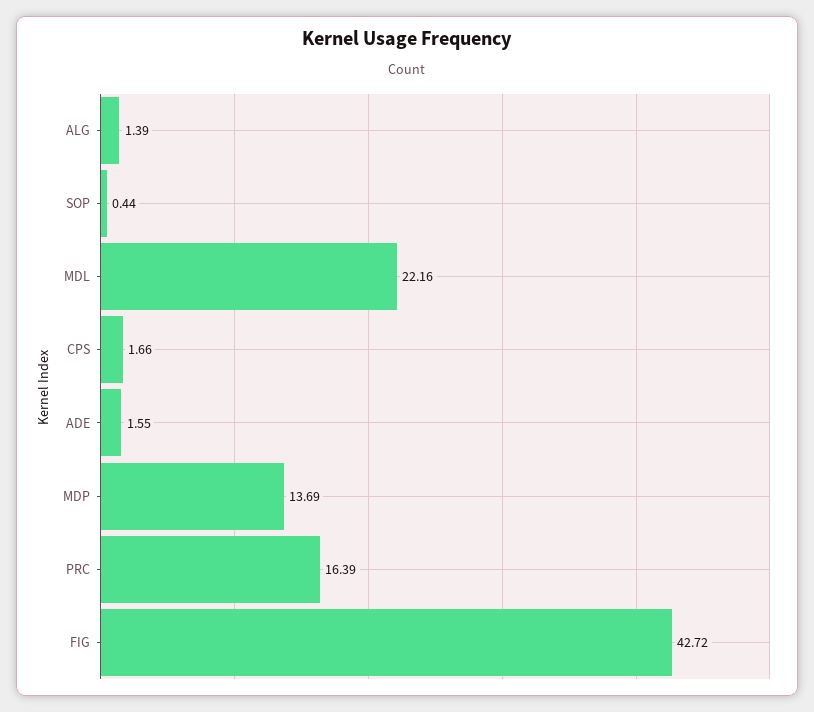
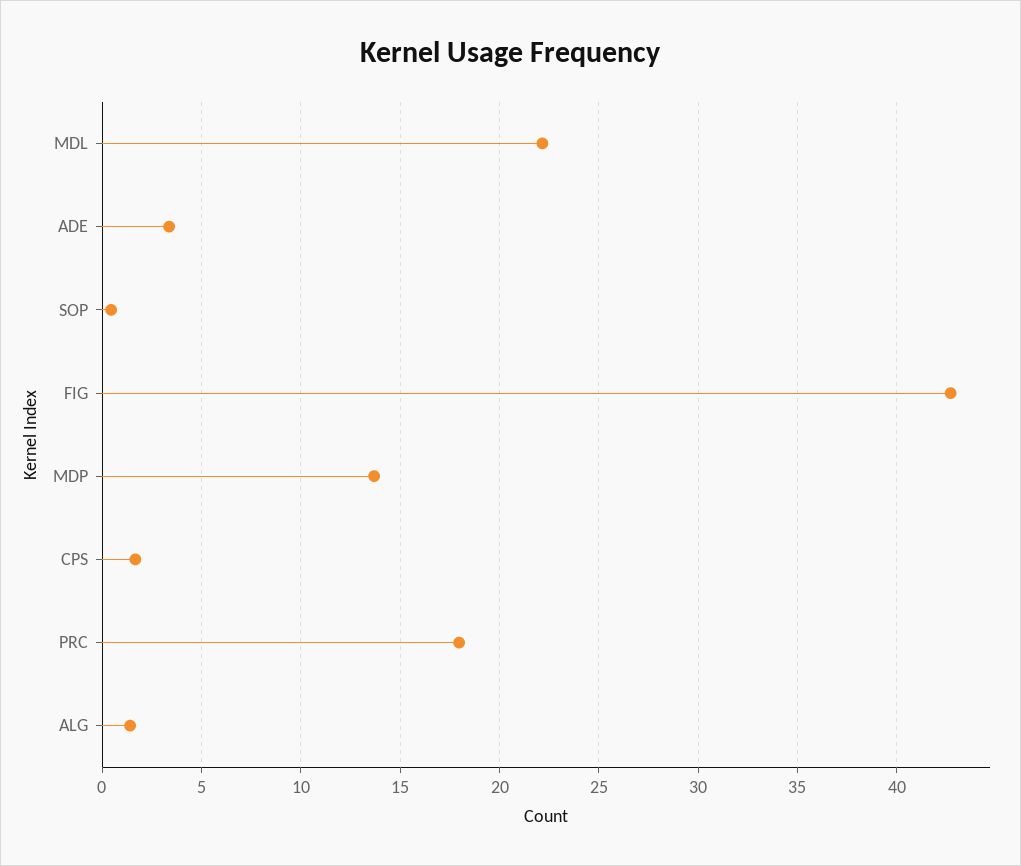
  {
    "ALG": 1.39,
    "SOP": 0.44,
    "MDL": 22.16,
    "CPS": 1.66,
-   "ADE": 1.55,
+   "ADE": 3.5,
    "MDP": 13.69,
-   "PRC": 16.39,
+   "PRC": 18,
    "FIG": 42.72
  }

